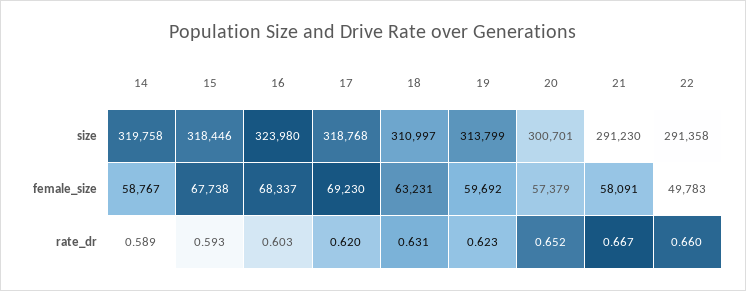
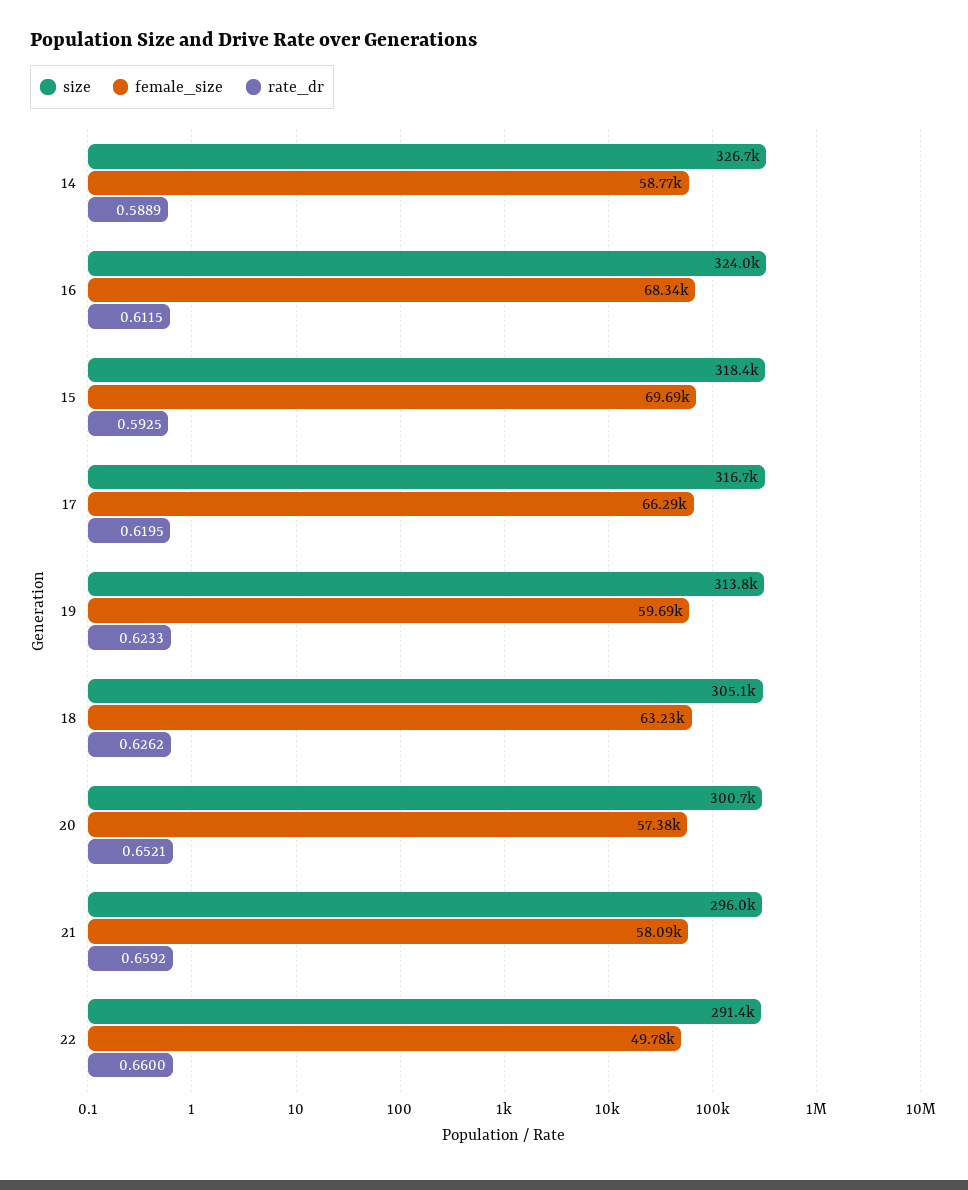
  {
    "size": {
-     "14": 319758,
+     "14": 326700,
      "15": 318446,
      "16": 323980,
-     "17": 318768,
+     "17": 316700,
-     "18": 310997,
+     "18": 305100,
      "19": 313799,
      "20": 300701,
-     "21": 291230,
+     "21": 296000,
      "22": 291358
    },
    "female_size": {
      "14": 58767,
-     "15": 67738,
+     "15": 69690,
      "16": 68337,
-     "17": 69230,
+     "17": 66290,
      "18": 63231,
      "19": 59692,
      "20": 57379,
      "21": 58091,
      "22": 49783
    },
    "rate_dr": {
      "14": 0.5889,
      "15": 0.5925,
-     "16": 0.603,
+     "16": 0.6115,
      "17": 0.6195,
-     "18": 0.631,
+     "18": 0.6262,
      "19": 0.6233,
      "20": 0.6521,
-     "21": 0.667,
+     "21": 0.6592,
      "22": 0.66
    }
  }

